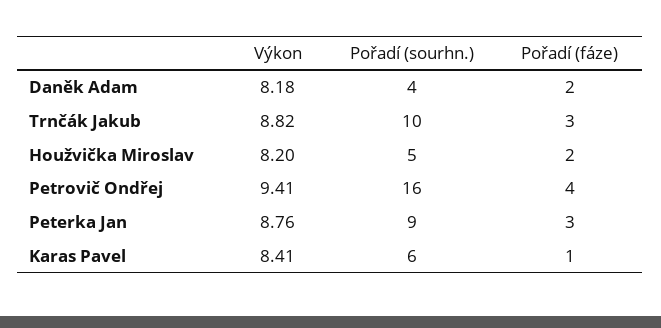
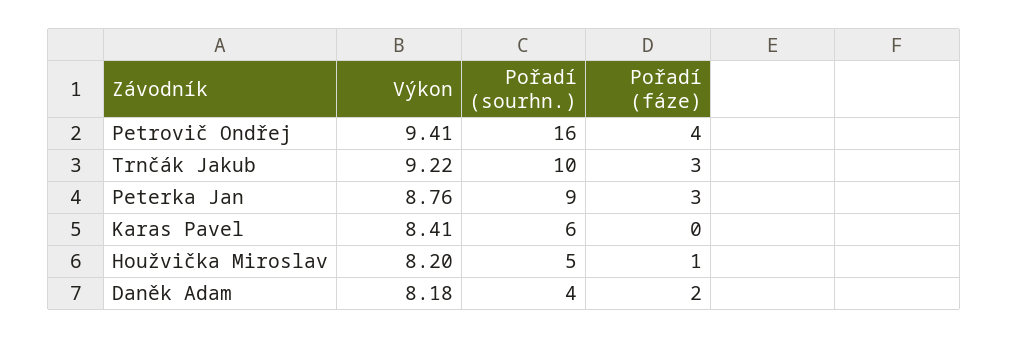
  {
    "Výkon": {
      "Daněk Adam": 8.18,
-     "Trnčák Jakub": 8.82,
+     "Trnčák Jakub": 9.22,
      "Houžvička Miroslav": 8.2,
      "Petrovič Ondřej": 9.41,
      "Peterka Jan": 8.76,
      "Karas Pavel": 8.41
    },
    "Pořadí (sourhn.)": {
      "Daněk Adam": 4,
      "Trnčák Jakub": 10,
      "Houžvička Miroslav": 5,
      "Petrovič Ondřej": 16,
      "Peterka Jan": 9,
      "Karas Pavel": 6
    },
    "Pořadí (fáze)": {
      "Daněk Adam": 2,
      "Trnčák Jakub": 3,
-     "Houžvička Miroslav": 2,
+     "Houžvička Miroslav": 1,
      "Petrovič Ondřej": 4,
      "Peterka Jan": 3,
-     "Karas Pavel": 1
+     "Karas Pavel": 0
    }
  }

